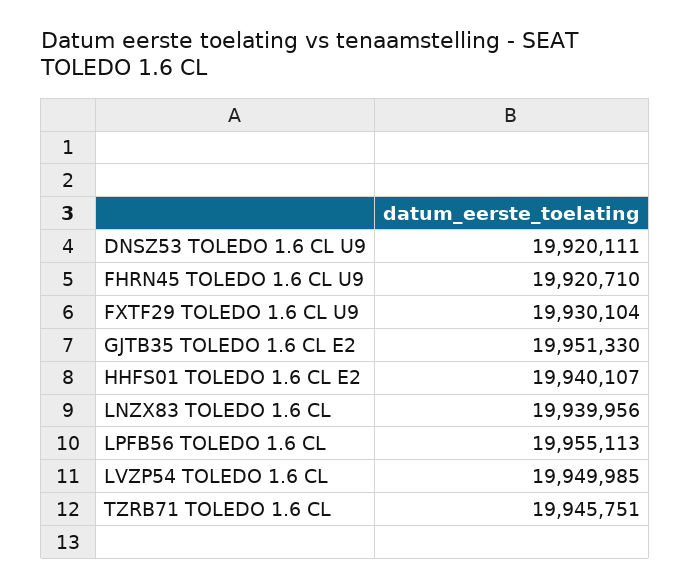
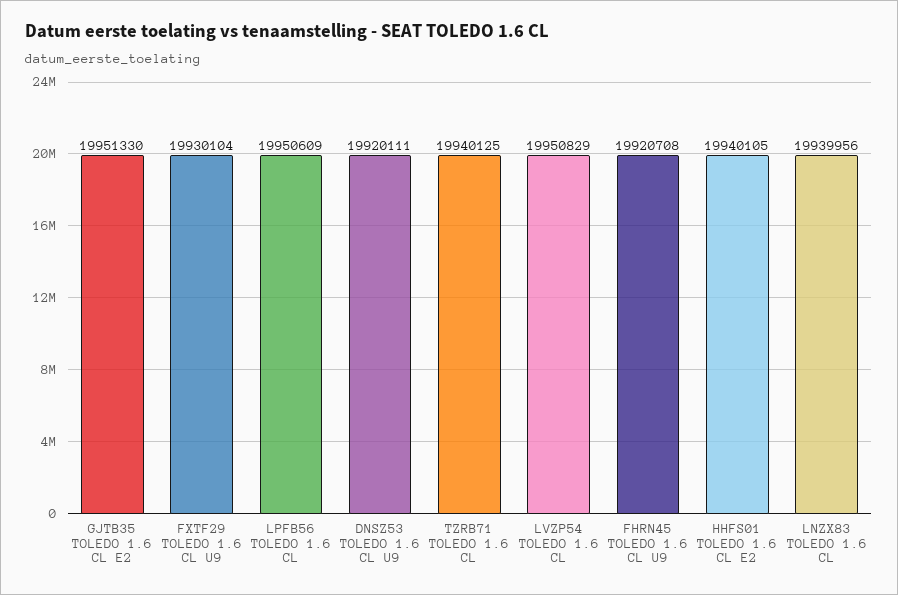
  {
    "DNSZ53 TOLEDO 1.6 CL U9": 19920111,
-   "FHRN45 TOLEDO 1.6 CL U9": 19920710,
+   "FHRN45 TOLEDO 1.6 CL U9": 19920708,
    "FXTF29 TOLEDO 1.6 CL U9": 19930104,
    "GJTB35 TOLEDO 1.6 CL E2": 19951330,
-   "HHFS01 TOLEDO 1.6 CL E2": 19940107,
+   "HHFS01 TOLEDO 1.6 CL E2": 19940105,
    "LNZX83 TOLEDO 1.6 CL": 19939956,
-   "LPFB56 TOLEDO 1.6 CL": 19955113,
+   "LPFB56 TOLEDO 1.6 CL": 19950609,
-   "LVZP54 TOLEDO 1.6 CL": 19949985,
+   "LVZP54 TOLEDO 1.6 CL": 19950829,
-   "TZRB71 TOLEDO 1.6 CL": 19945751
+   "TZRB71 TOLEDO 1.6 CL": 19940125
  }

